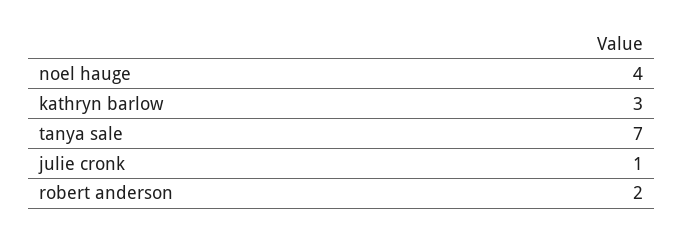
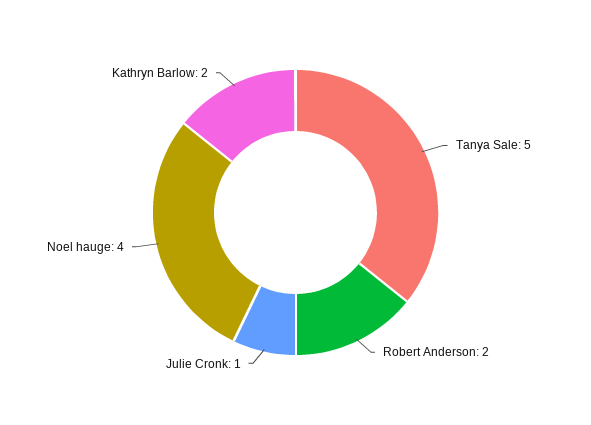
  {
    "noel hauge": 4,
-   "kathryn barlow": 3,
+   "kathryn barlow": 2,
-   "tanya sale": 7,
+   "tanya sale": 5,
    "julie cronk": 1,
    "robert anderson": 2
  }

